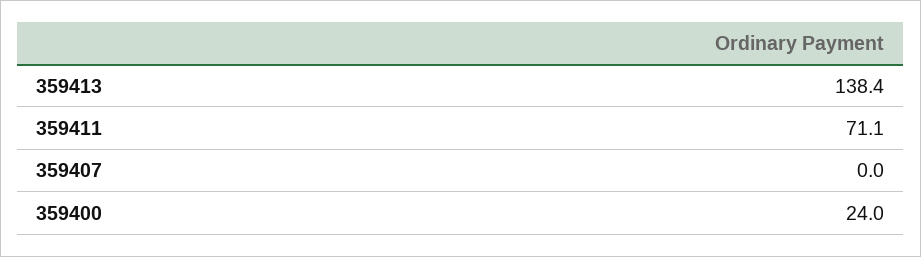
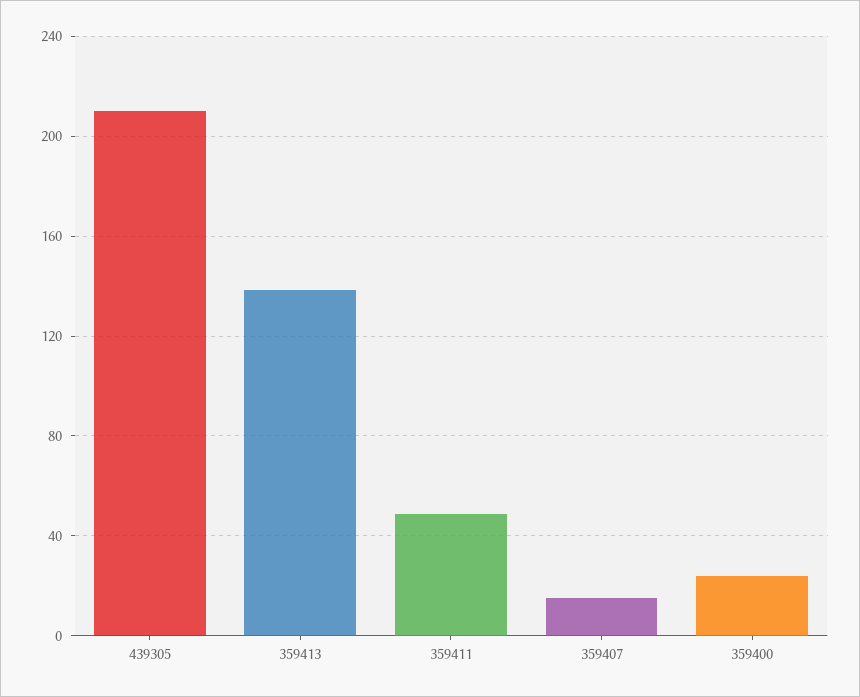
  {
    "359413": 138.4,
-   "359411": 71.1,
+   "359411": 50,
-   "359407": 0,
+   "359407": 15,
-   "359400": 24
+   "359400": 24,
+   "439305": 210
  }

